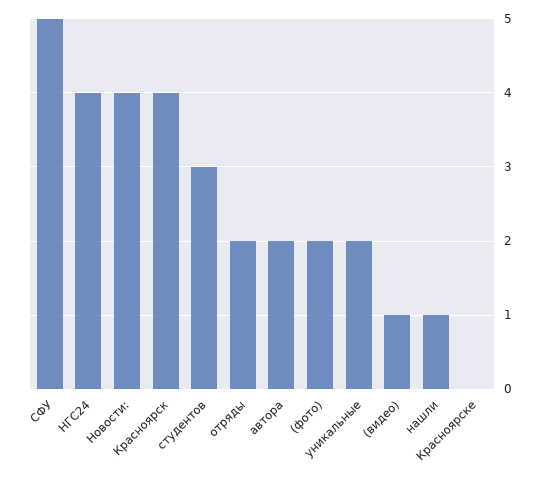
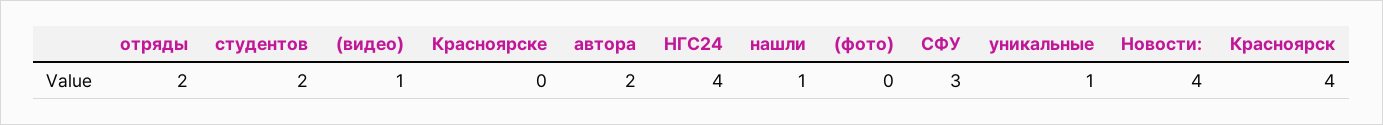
  {
-   "СФУ": 5,
+   "СФУ": 3,
    "НГС24": 4,
    "Новости:": 4,
    "Красноярск": 4,
-   "студентов": 3,
+   "студентов": 2,
    "отряды": 2,
    "автора": 2,
-   "(фото)": 2,
+   "(фото)": 0,
-   "уникальные": 2,
+   "уникальные": 1,
    "(видео)": 1,
    "нашли": 1,
    "Красноярске": 0
  }

